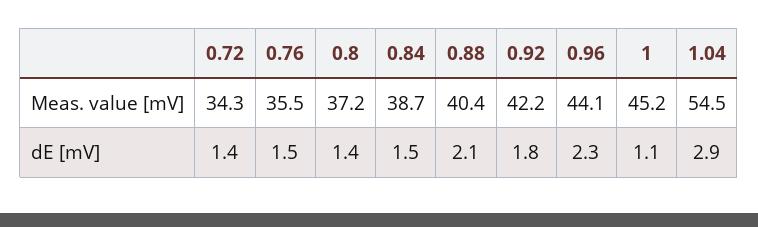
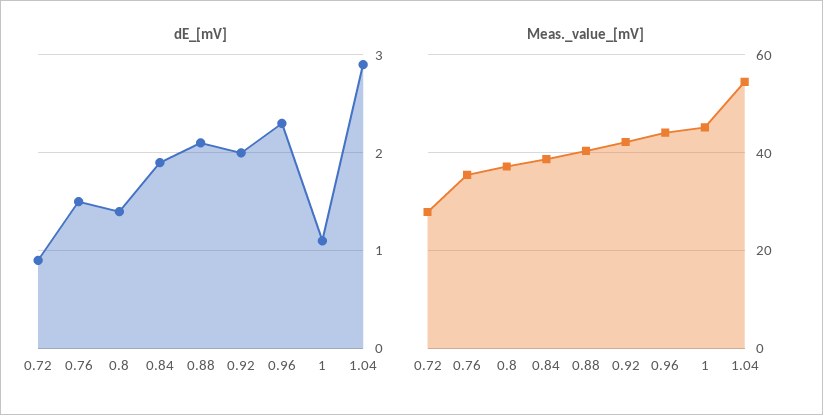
  {
    "Meas. value [mV]": {
-     "0.72": 34.3,
+     "0.72": 28,
      "0.76": 35.5,
      "0.8": 37.2,
      "0.84": 38.7,
      "0.88": 40.4,
      "0.92": 42.2,
      "0.96": 44.1,
      "1": 45.2,
      "1.04": 54.5
    },
    "dE [mV]": {
-     "0.72": 1.4,
+     "0.72": 0.9,
      "0.76": 1.5,
      "0.8": 1.4,
-     "0.84": 1.5,
+     "0.84": 1.9,
      "0.88": 2.1,
-     "0.92": 1.8,
+     "0.92": 2,
      "0.96": 2.3,
      "1": 1.1,
      "1.04": 2.9
    }
  }

